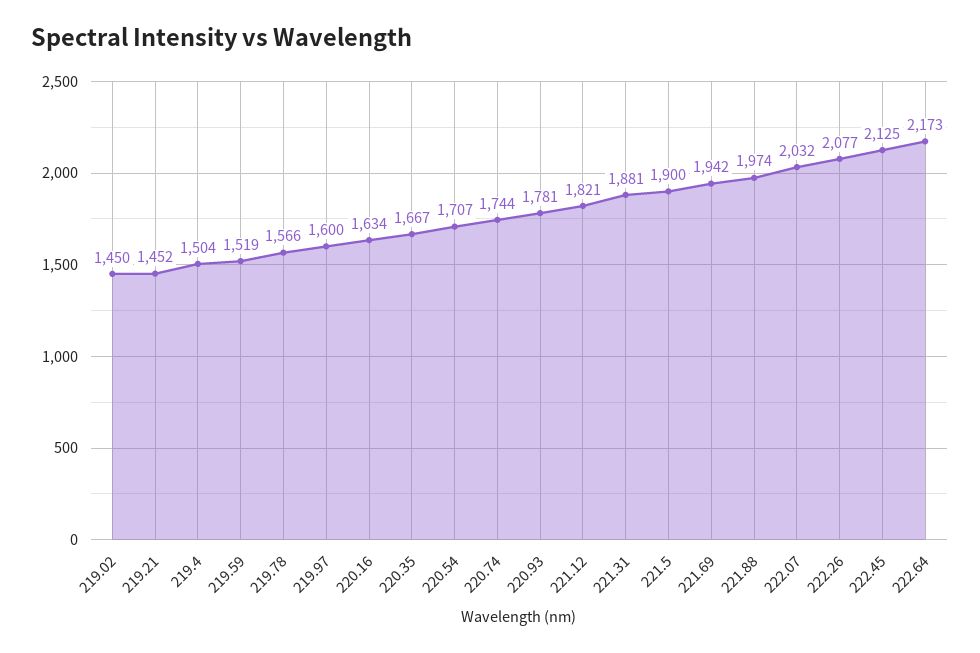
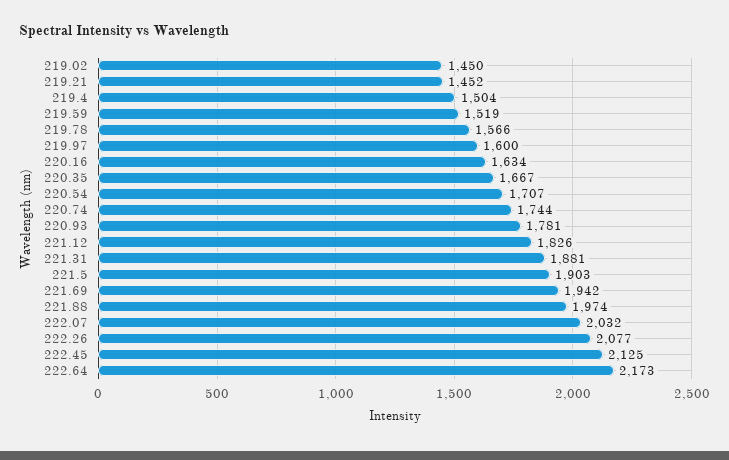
  {
    "219.02": 1450,
    "219.21": 1452,
    "219.4": 1504,
    "219.59": 1519,
    "219.78": 1566,
    "219.97": 1600,
    "220.16": 1634,
    "220.35": 1667,
    "220.54": 1707,
    "220.74": 1744,
    "220.93": 1781,
-   "221.12": 1821,
+   "221.12": 1826,
    "221.31": 1881,
-   "221.5": 1900,
+   "221.5": 1903,
    "221.69": 1942,
    "221.88": 1974,
    "222.07": 2032,
    "222.26": 2077,
    "222.45": 2125,
    "222.64": 2173
  }

